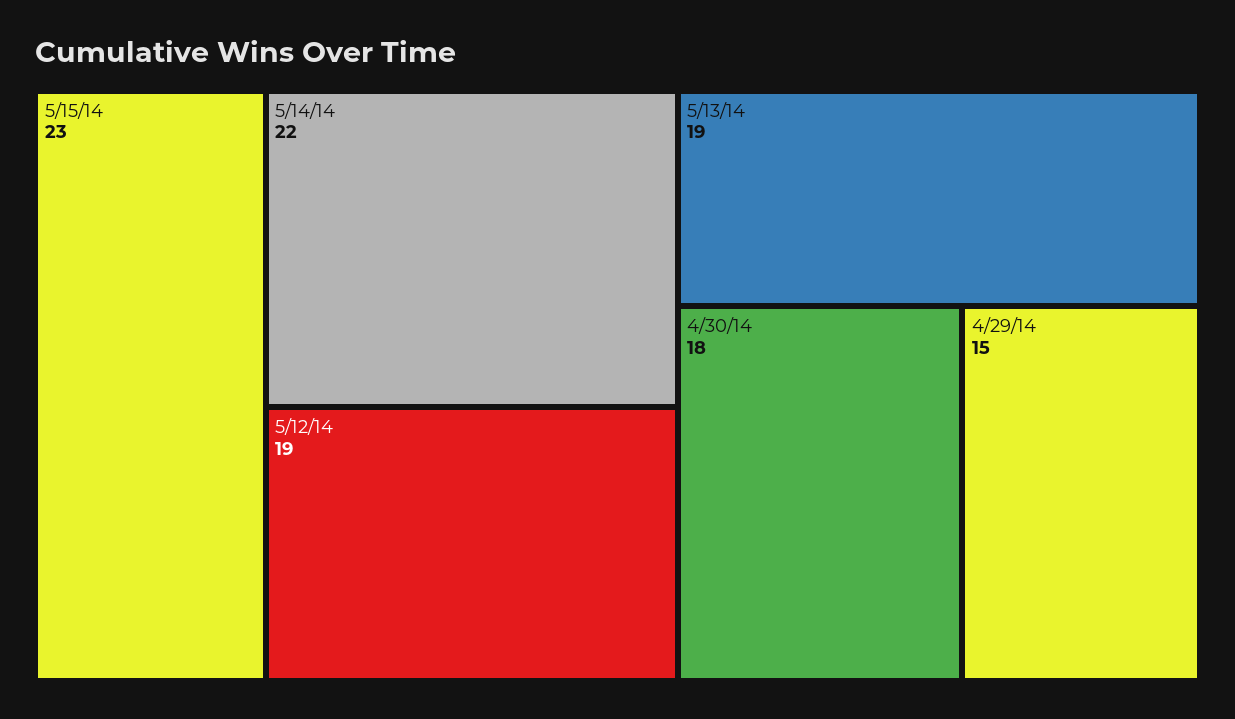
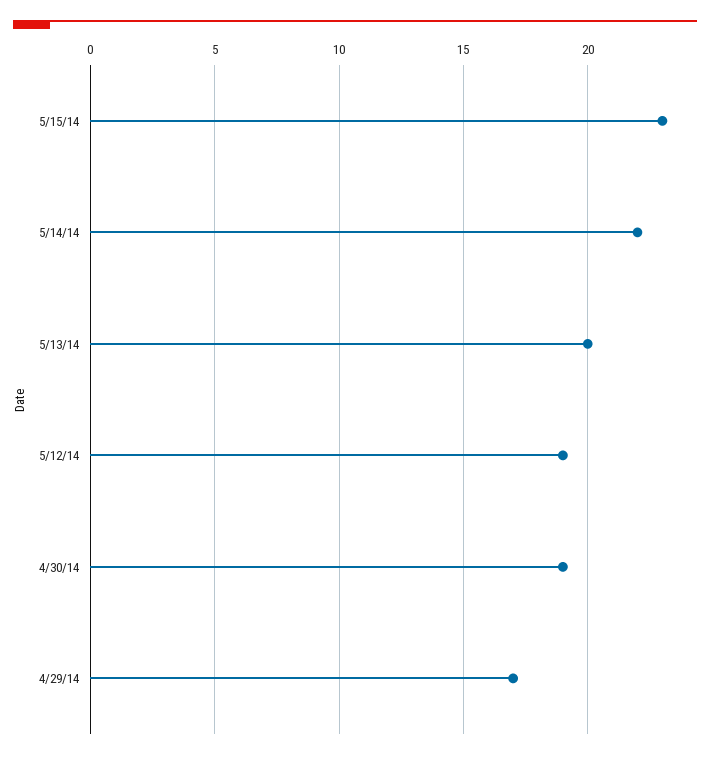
  {
    "5/15/14": 23,
    "5/14/14": 22,
    "5/12/14": 19,
-   "5/13/14": 19,
+   "5/13/14": 20,
-   "4/30/14": 18,
+   "4/30/14": 19,
-   "4/29/14": 15
+   "4/29/14": 17
  }

